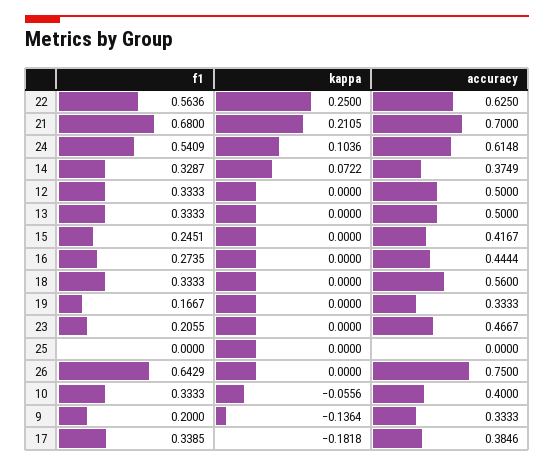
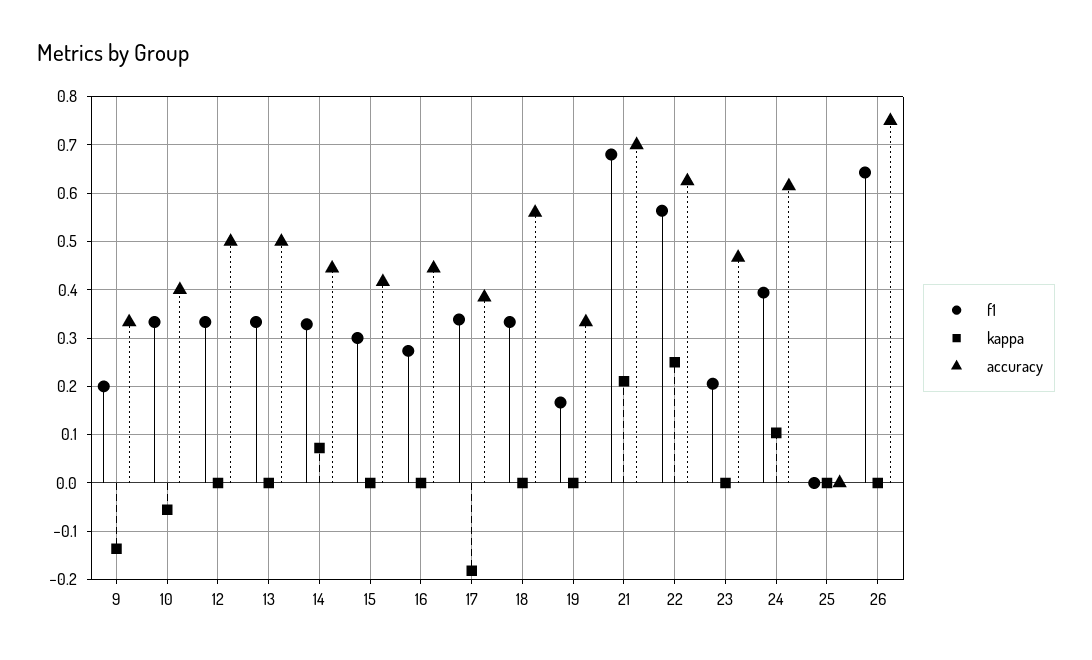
  {
    "f1": {
      "22": 0.5636,
      "21": 0.68,
-     "24": 0.5409,
+     "24": 0.4,
      "14": 0.3287,
      "12": 0.3333,
      "13": 0.3333,
-     "15": 0.2451,
+     "15": 0.3,
      "16": 0.2735,
      "18": 0.3333,
      "19": 0.1667,
      "23": 0.2055,
      "25": 0,
      "26": 0.6429,
      "10": 0.3333,
      "9": 0.2,
      "17": 0.3385
    },
    "kappa": {
      "22": 0.25,
      "21": 0.2105,
      "24": 0.1036,
      "14": 0.0722,
      "12": 0,
      "13": 0,
      "15": 0,
      "16": 0,
      "18": 0,
      "19": 0,
      "23": 0,
      "25": 0,
      "26": 0,
      "10": -0.0556,
      "9": -0.1364,
      "17": -0.1818
    },
    "accuracy": {
      "22": 0.625,
      "21": 0.7,
      "24": 0.6148,
-     "14": 0.3749,
+     "14": 0.44,
      "12": 0.5,
      "13": 0.5,
      "15": 0.4167,
      "16": 0.4444,
      "18": 0.56,
      "19": 0.3333,
      "23": 0.4667,
      "25": 0,
      "26": 0.75,
      "10": 0.4,
      "9": 0.3333,
      "17": 0.3846
    }
  }

